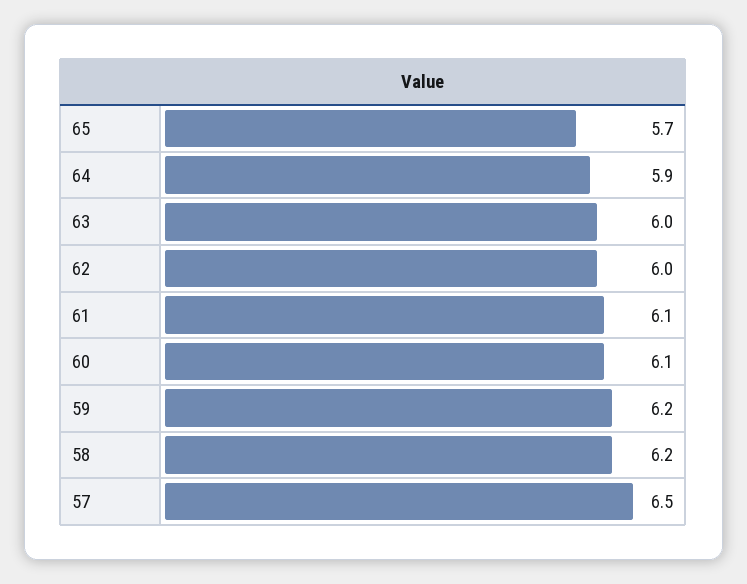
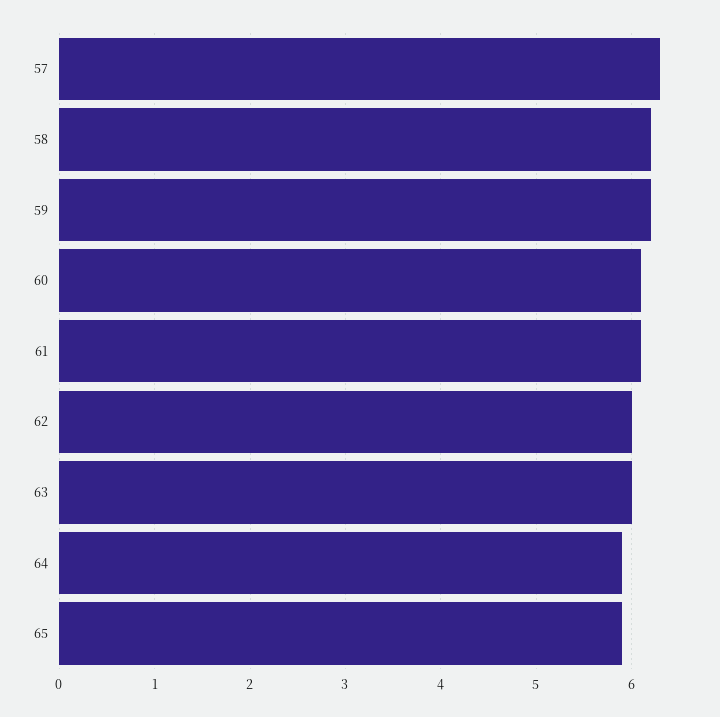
  {
-   "65": 5.7,
+   "65": 5.9,
    "64": 5.9,
    "63": 6,
    "62": 6,
    "61": 6.1,
    "60": 6.1,
    "59": 6.2,
    "58": 6.2,
-   "57": 6.5
+   "57": 6.3
  }

